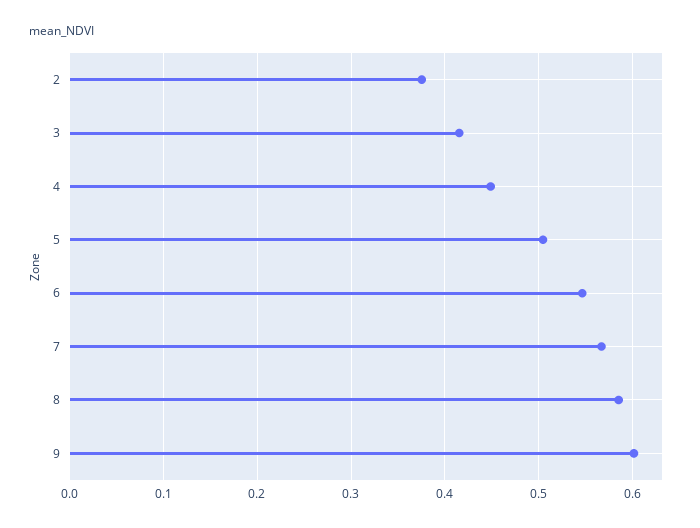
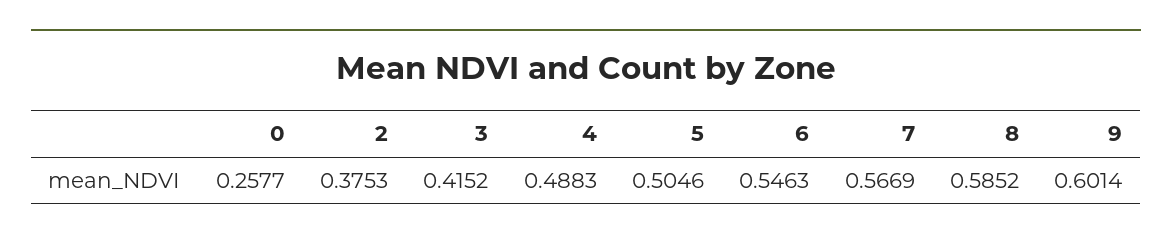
  {
    "2": 0.3753,
    "3": 0.4152,
-   "4": 0.45,
+   "4": 0.4883,
    "5": 0.5046,
    "6": 0.5463,
    "7": 0.5669,
    "8": 0.5852,
-   "9": 0.6014
+   "9": 0.6014,
+   "0": 0.2577
  }

